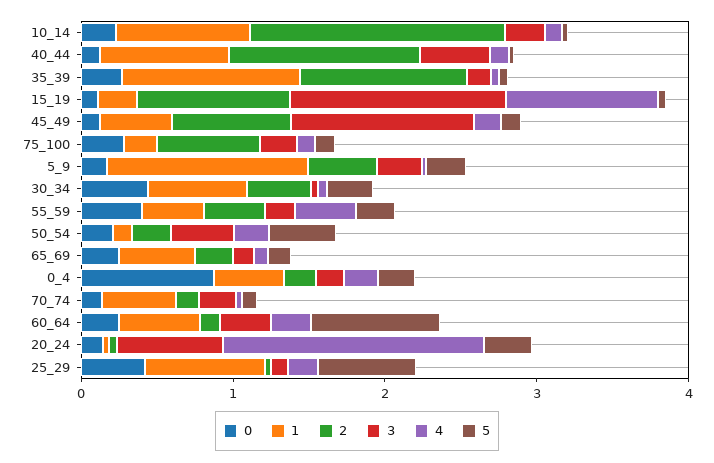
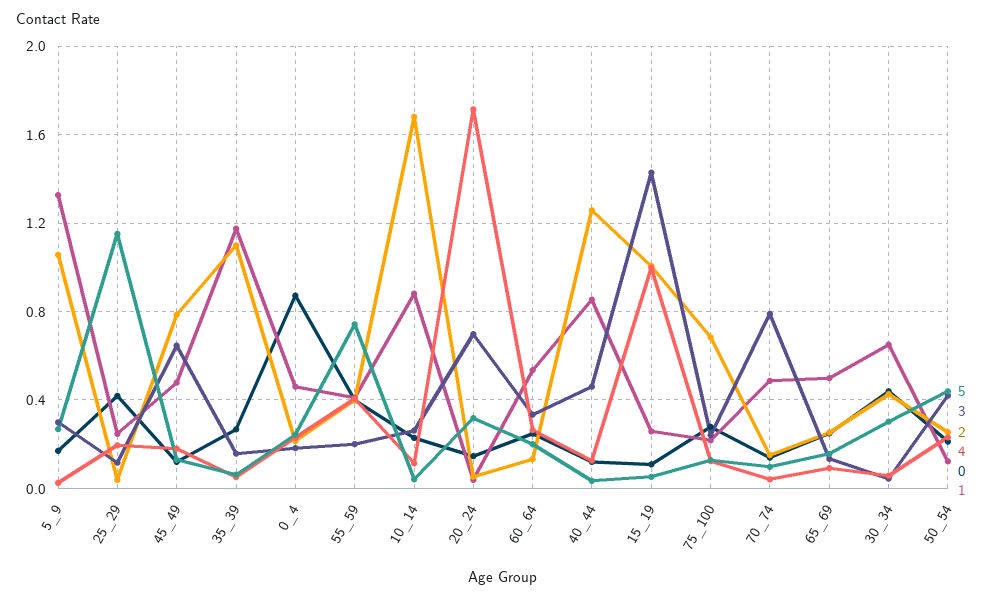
  {
    "0": {
      "10_14": 0.25,
      "40_44": 0.1,
      "35_39": 0.25,
      "15_19": 0.1,
      "45_49": 0.1,
      "75_100": 0.3,
      "5_9": 0.15,
      "30_34": 0.45,
      "55_59": 0.4,
      "50_54": 0.2,
      "65_69": 0.25,
      "0_4": 0.85,
      "70_74": 0.15,
      "60_64": 0.25,
      "20_24": 0.15,
      "25_29": 0.4
    },
    "1": {
      "10_14": 0.9,
      "40_44": 0.85,
      "35_39": 1.2,
      "15_19": 0.25,
      "45_49": 0.5,
      "75_100": 0.2,
      "5_9": 1.35,
      "30_34": 0.65,
      "55_59": 0.4,
      "50_54": 0.1,
      "65_69": 0.5,
      "0_4": 0.45,
      "70_74": 0.5,
      "60_64": 0.55,
      "20_24": 0.05,
-     "25_29": 0.8
+     "25_29": 0.25
    },
    "2": {
      "10_14": 1.7,
      "40_44": 1.25,
      "35_39": 1.1,
      "15_19": 1,
      "45_49": 0.8,
      "75_100": 0.7,
-     "5_9": 0.4,
+     "5_9": 1.05,
      "30_34": 0.45,
      "55_59": 0.4,
      "50_54": 0.25,
      "65_69": 0.25,
      "0_4": 0.2,
      "70_74": 0.15,
      "60_64": 0.15,
      "20_24": 0.05,
      "25_29": 0.05
    },
    "3": {
      "10_14": 0.25,
      "40_44": 0.45,
      "35_39": 0.15,
      "15_19": 1.45,
-     "45_49": 1.2,
+     "45_49": 0.65,
      "75_100": 0.25,
      "5_9": 0.3,
      "30_34": 0.05,
      "55_59": 0.2,
      "50_54": 0.4,
      "65_69": 0.15,
      "0_4": 0.2,
-     "70_74": 0.2,
+     "70_74": 0.8,
      "60_64": 0.35,
      "20_24": 0.7,
      "25_29": 0.1
    },
    "4": {
      "10_14": 0.1,
      "40_44": 0.15,
      "35_39": 0.05,
      "15_19": 1,
      "45_49": 0.2,
      "75_100": 0.1,
      "5_9": 0.05,
      "30_34": 0.05,
      "55_59": 0.4,
      "50_54": 0.25,
      "65_69": 0.1,
      "0_4": 0.25,
      "70_74": 0.05,
      "60_64": 0.25,
      "20_24": 1.7,
      "25_29": 0.2
    },
    "5": {
      "10_14": 0.05,
      "40_44": 0.05,
      "35_39": 0.05,
      "15_19": 0.05,
      "45_49": 0.15,
      "75_100": 0.15,
      "5_9": 0.25,
      "30_34": 0.3,
-     "55_59": 0.2,
+     "55_59": 0.75,
      "50_54": 0.45,
      "65_69": 0.15,
      "0_4": 0.25,
      "70_74": 0.1,
-     "60_64": 0.8,
+     "60_64": 0.2,
      "20_24": 0.3,
-     "25_29": 0.6
+     "25_29": 1.15
    }
  }

